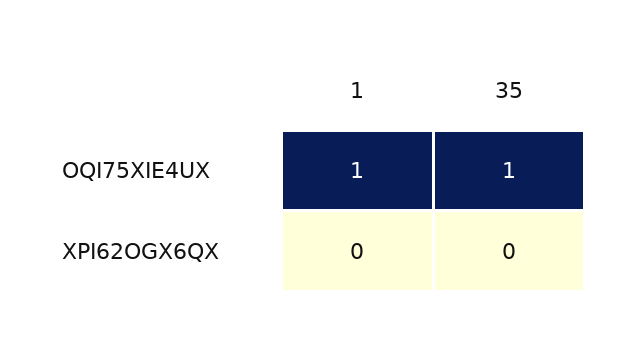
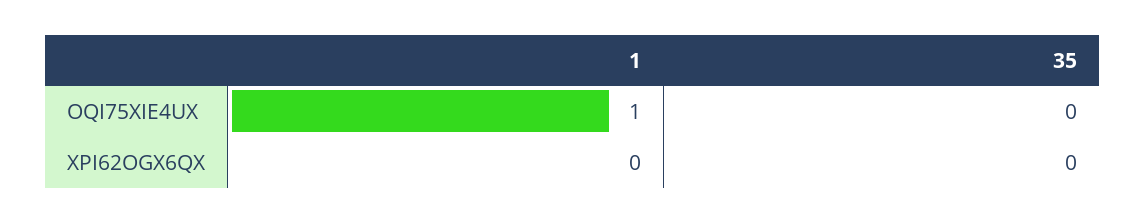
  {
    "1": {
      "OQI75XIE4UX": 1,
      "XPI62OGX6QX": 0
    },
    "35": {
-     "OQI75XIE4UX": 1,
+     "OQI75XIE4UX": 0,
      "XPI62OGX6QX": 0
    }
  }

